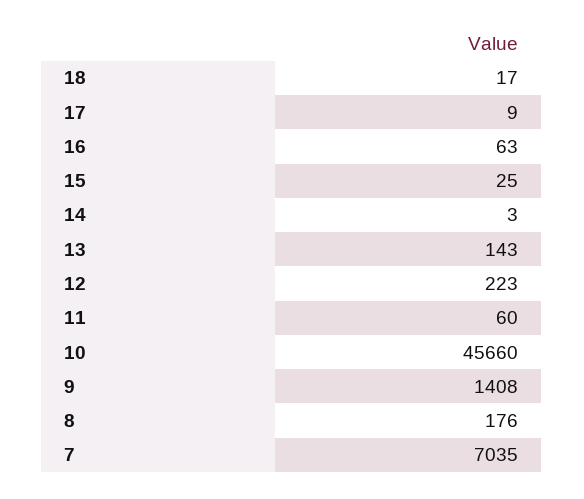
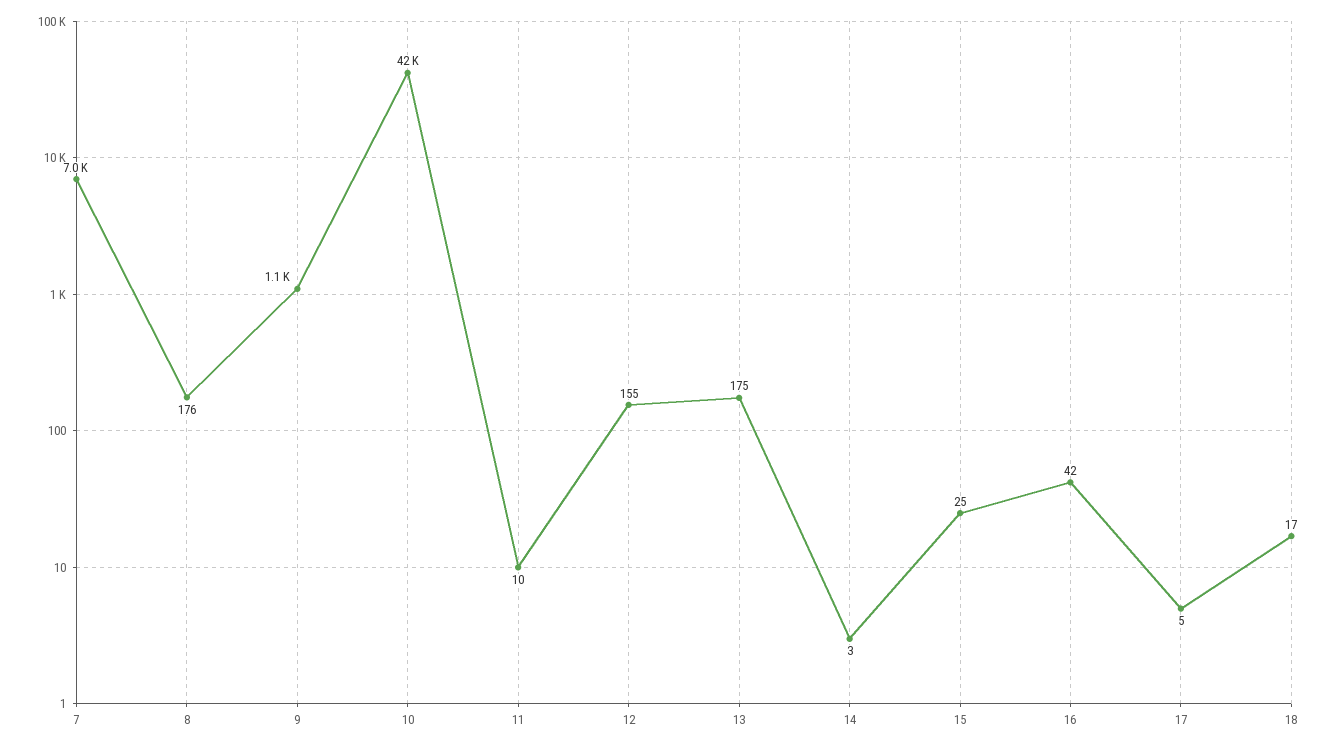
  {
    "18": 17,
-   "17": 9,
+   "17": 5,
-   "16": 63,
+   "16": 42,
    "15": 25,
    "14": 3,
-   "13": 143,
+   "13": 175,
-   "12": 223,
+   "12": 155,
-   "11": 60,
+   "11": 10,
-   "10": 45660,
+   "10": 42000,
-   "9": 1408,
+   "9": 1100,
    "8": 176,
    "7": 7035
  }

